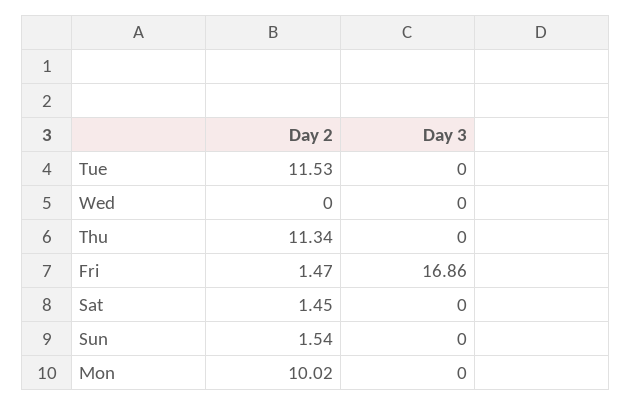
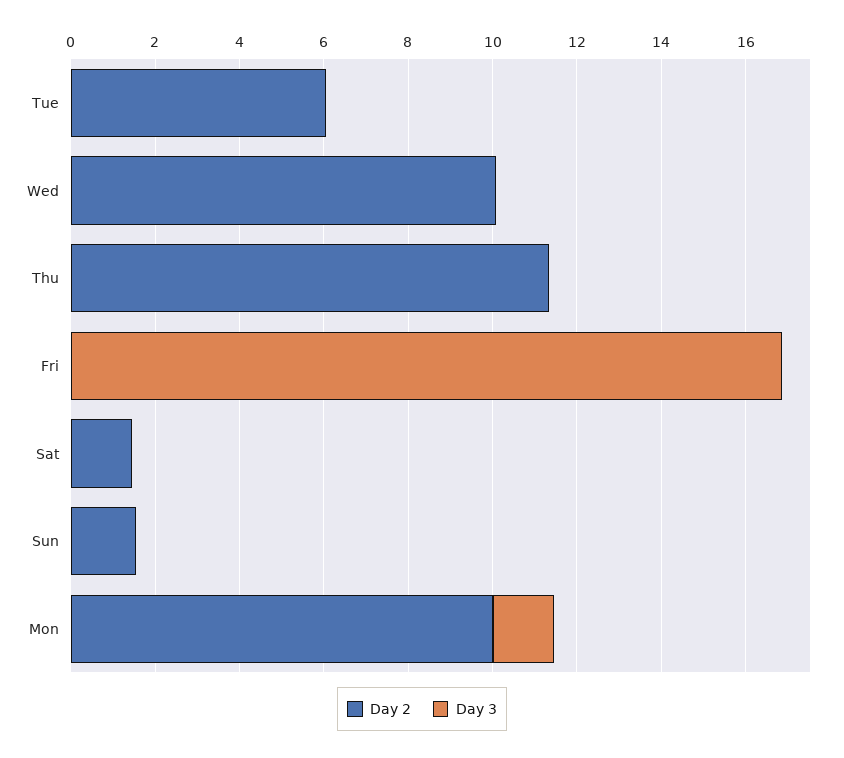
  {
    "Day 2": {
-     "Tue": 11.53,
+     "Tue": 6,
-     "Wed": 0,
+     "Wed": 10,
      "Thu": 11.34,
-     "Fri": 1.47,
+     "Fri": 0,
      "Sat": 1.45,
      "Sun": 1.54,
      "Mon": 10.02
    },
    "Day 3": {
      "Tue": 0,
      "Wed": 0,
      "Thu": 0,
      "Fri": 16.86,
      "Sat": 0,
      "Sun": 0,
-     "Mon": 0
+     "Mon": 1.5
    }
  }

